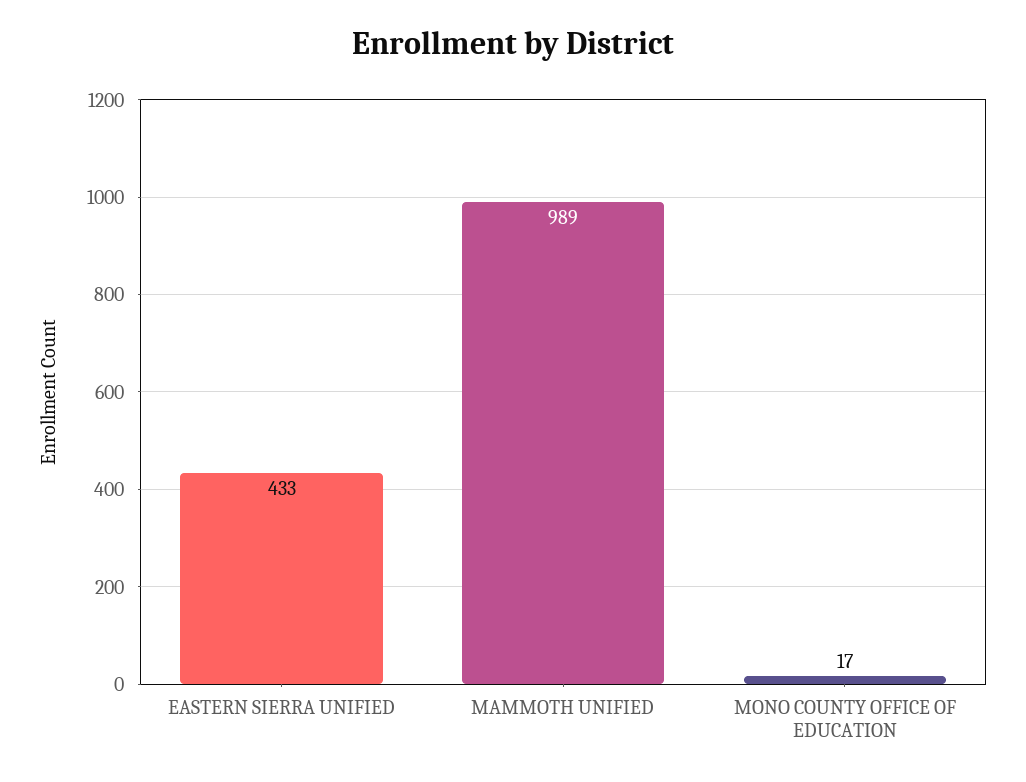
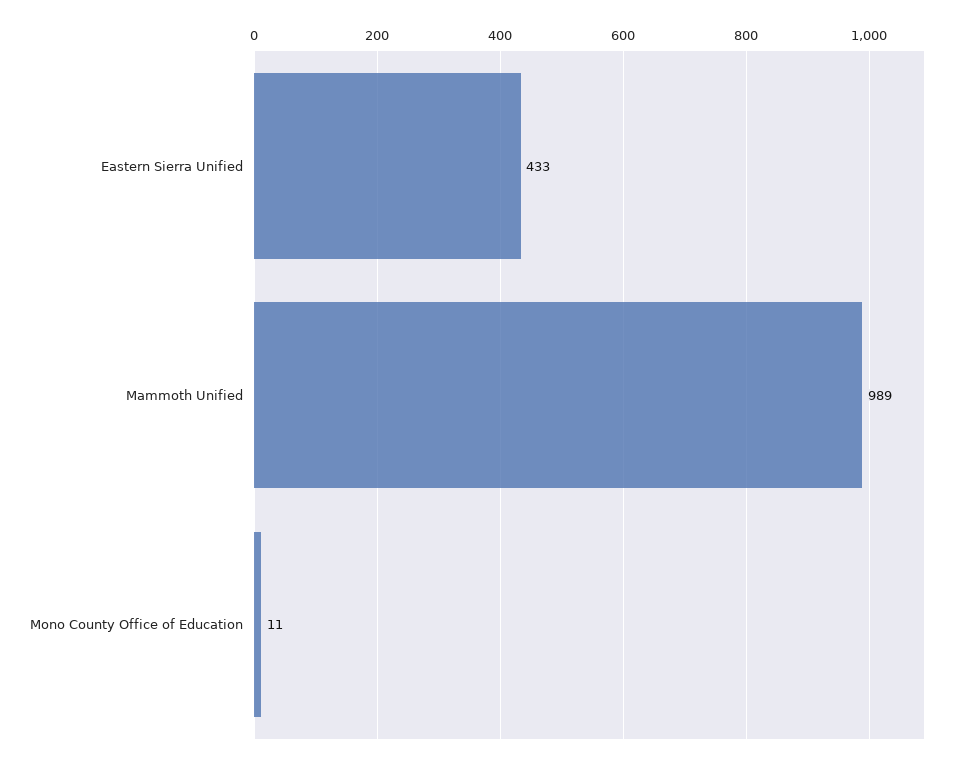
  {
    "EASTERN SIERRA UNIFIED": 433,
    "MAMMOTH UNIFIED": 989,
-   "MONO COUNTY OFFICE OF EDUCATION": 17
+   "MONO COUNTY OFFICE OF EDUCATION": 11
  }

